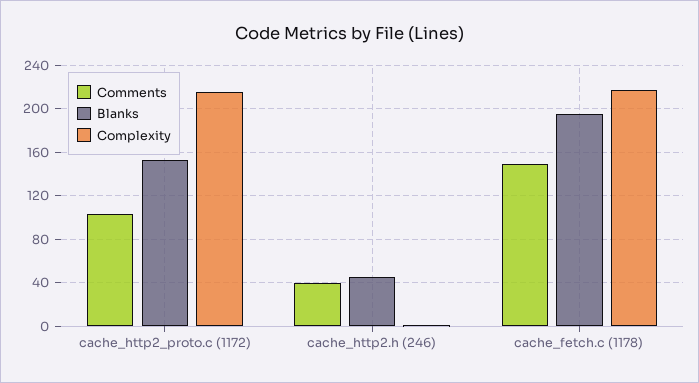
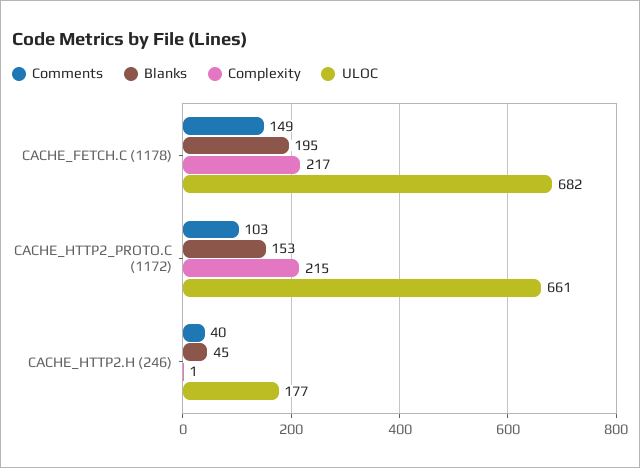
  {
    "Comments": {
      "cache_http2_proto.c (1172)": 103,
      "cache_http2.h (246)": 40,
      "cache_fetch.c (1178)": 149
    },
    "Blanks": {
      "cache_http2_proto.c (1172)": 153,
      "cache_http2.h (246)": 45,
      "cache_fetch.c (1178)": 195
    },
    "Complexity": {
      "cache_http2_proto.c (1172)": 215,
      "cache_http2.h (246)": 1,
      "cache_fetch.c (1178)": 217
-   }
+   },
+   "ULOC": {
+     "cache_fetch.c (1178)": 682,
+     "cache_http2_proto.c (1172)": 661,
+     "cache_http2.h (246)": 177
+   }
  }

